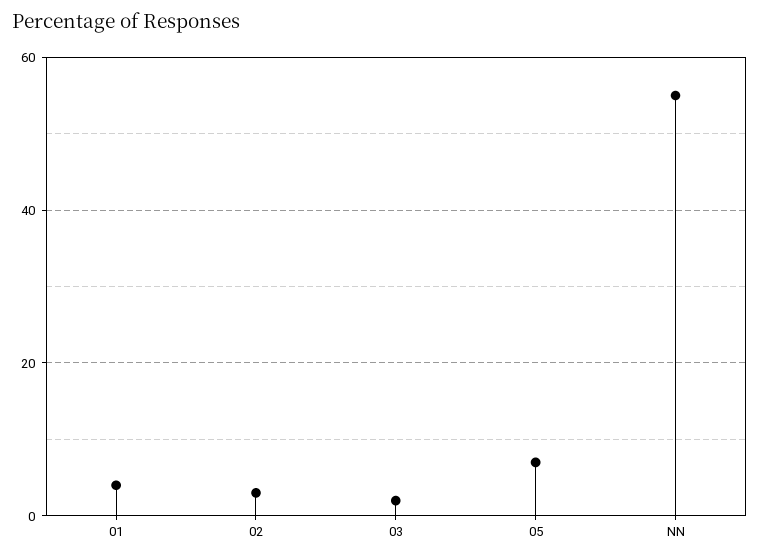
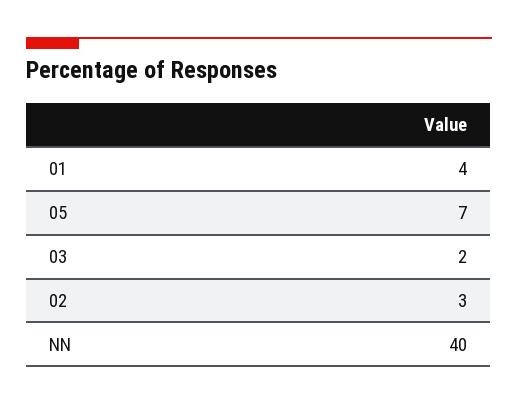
  {
    "01": 4,
    "02": 3,
    "03": 2,
    "05": 7,
-   "NN": 55
+   "NN": 40
  }

